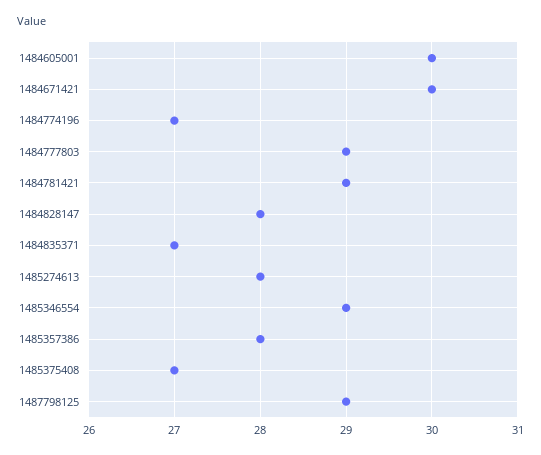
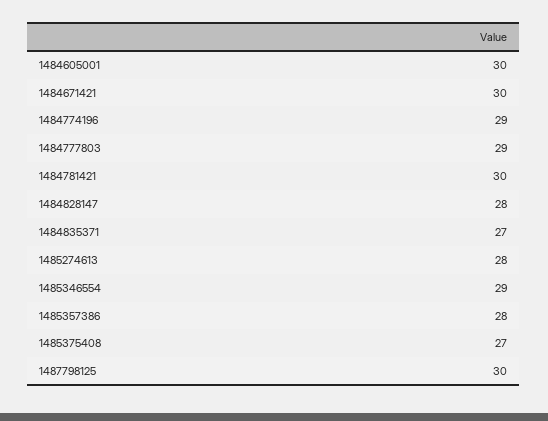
  {
    "1484605001": 30,
    "1484671421": 30,
-   "1484774196": 27,
+   "1484774196": 29,
    "1484777803": 29,
-   "1484781421": 29,
+   "1484781421": 30,
    "1484828147": 28,
    "1484835371": 27,
    "1485274613": 28,
    "1485346554": 29,
    "1485357386": 28,
    "1485375408": 27,
-   "1487798125": 29
+   "1487798125": 30
  }

